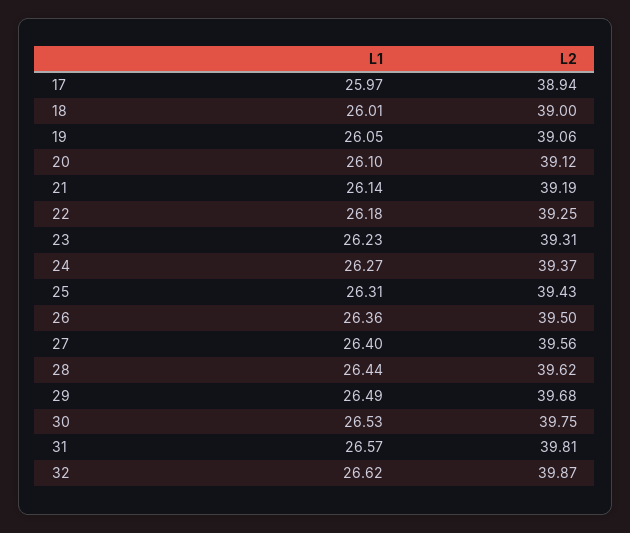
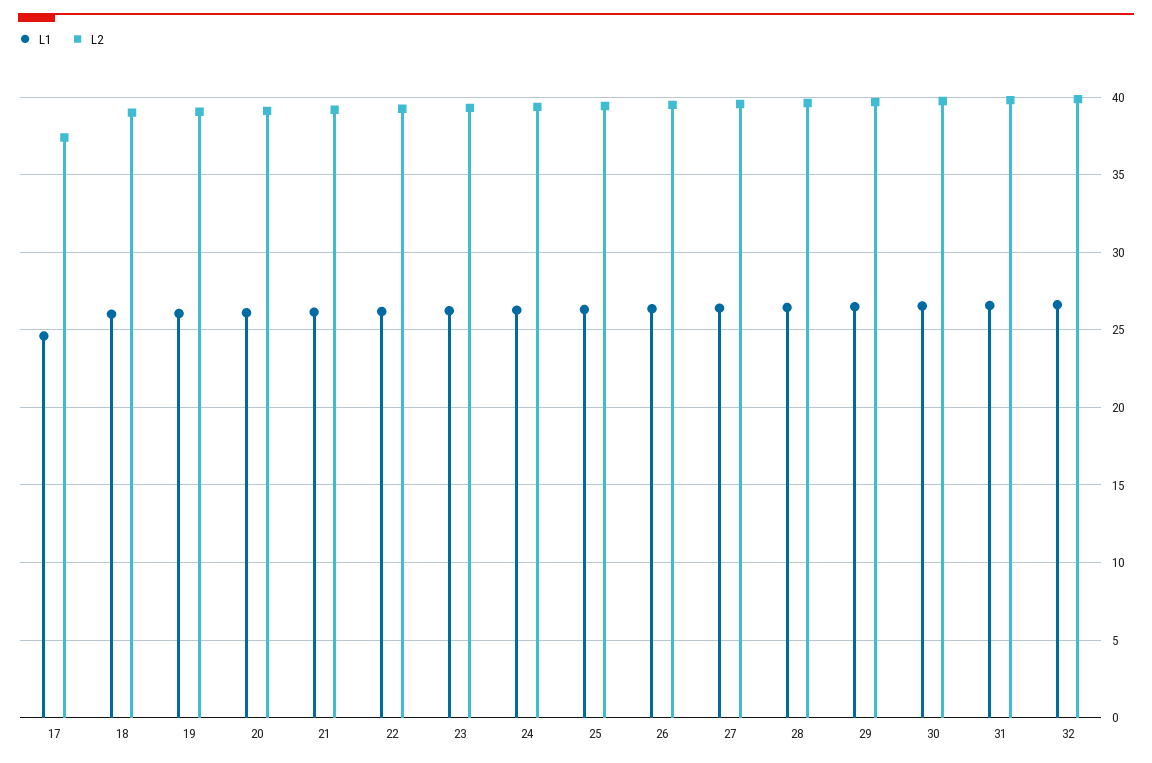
  {
    "L1": {
-     "17": 25.97,
+     "17": 24.5,
      "18": 26.01,
      "19": 26.05,
      "20": 26.1,
      "21": 26.14,
      "22": 26.18,
      "23": 26.23,
      "24": 26.27,
      "25": 26.31,
      "26": 26.36,
      "27": 26.4,
      "28": 26.44,
      "29": 26.49,
      "30": 26.53,
      "31": 26.57,
      "32": 26.62
    },
    "L2": {
-     "17": 38.94,
+     "17": 37.5,
      "18": 39,
      "19": 39.06,
      "20": 39.12,
      "21": 39.19,
      "22": 39.25,
      "23": 39.31,
      "24": 39.37,
      "25": 39.43,
      "26": 39.5,
      "27": 39.56,
      "28": 39.62,
      "29": 39.68,
      "30": 39.75,
      "31": 39.81,
      "32": 39.87
    }
  }

